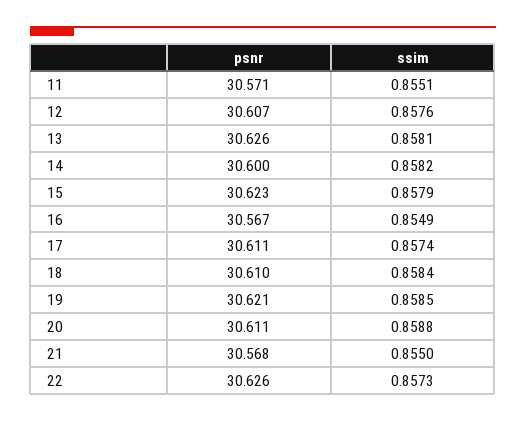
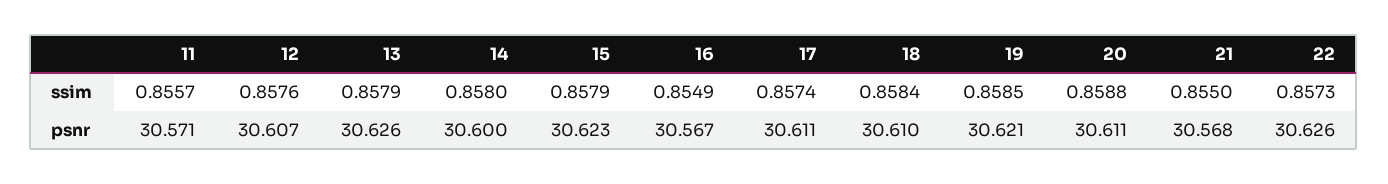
  {
    "psnr": {
      "11": 30.571,
      "12": 30.607,
      "13": 30.626,
      "14": 30.6,
      "15": 30.623,
      "16": 30.567,
      "17": 30.611,
      "18": 30.61,
      "19": 30.621,
      "20": 30.611,
      "21": 30.568,
      "22": 30.626
    },
    "ssim": {
-     "11": 0.8551,
+     "11": 0.8557,
      "12": 0.8576,
-     "13": 0.8581,
+     "13": 0.8579,
-     "14": 0.8582,
+     "14": 0.858,
      "15": 0.8579,
      "16": 0.8549,
      "17": 0.8574,
      "18": 0.8584,
      "19": 0.8585,
      "20": 0.8588,
      "21": 0.855,
      "22": 0.8573
    }
  }

